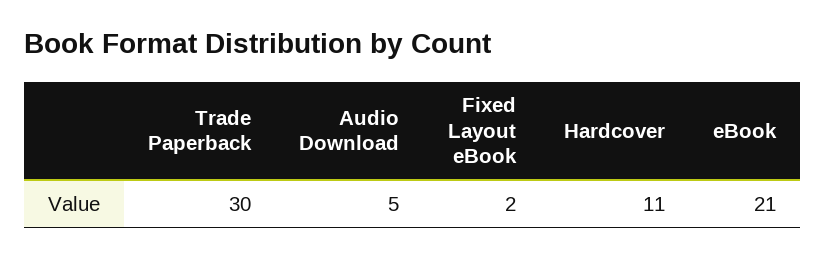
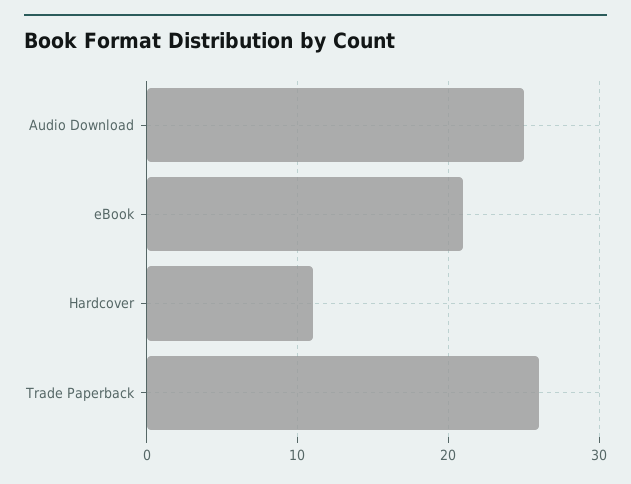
  {
-   "Trade Paperback": 30,
+   "Trade Paperback": 26,
-   "Audio Download": 5,
+   "Audio Download": 25,
-   "Fixed Layout eBook": 2,
    "Hardcover": 11,
    "eBook": 21
  }

